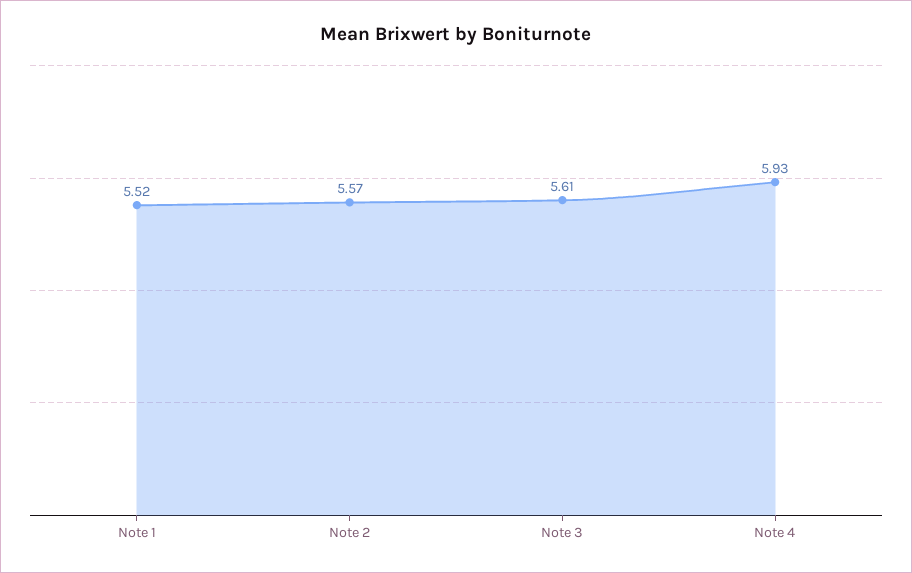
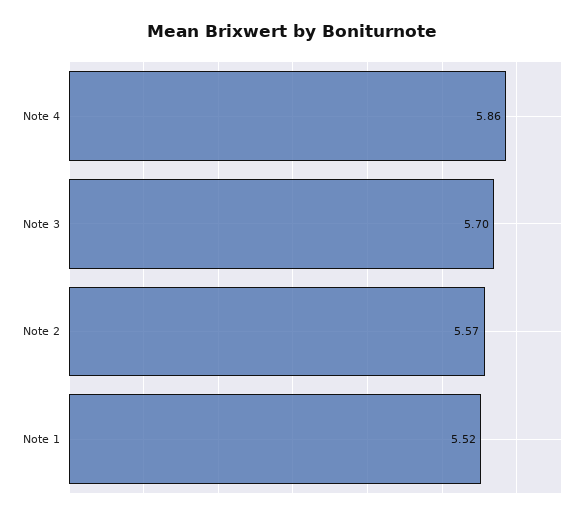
  {
    "Note 1": 5.52,
    "Note 2": 5.57,
-   "Note 3": 5.61,
+   "Note 3": 5.7,
-   "Note 4": 5.93
+   "Note 4": 5.86
  }

